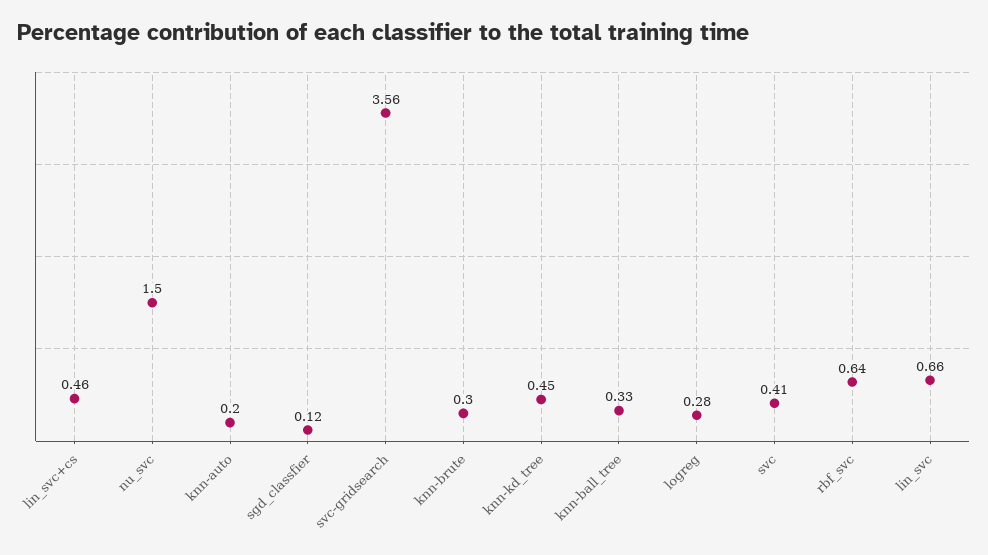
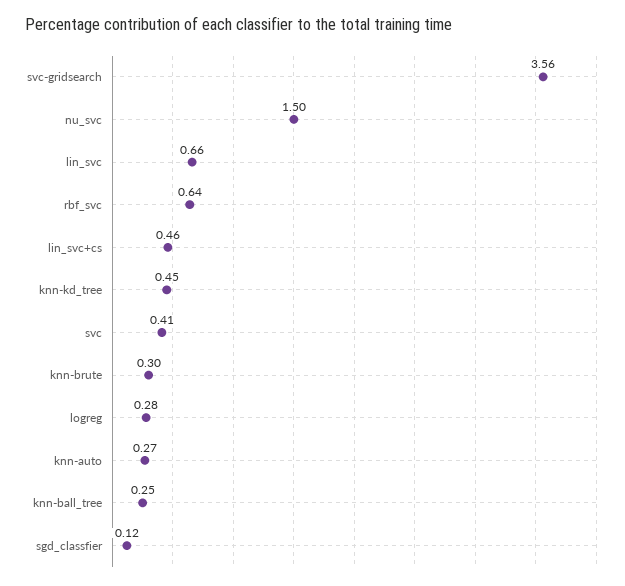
  {
    "lin_svc+cs": 0.46,
    "nu_svc": 1.5,
-   "knn-auto": 0.2,
+   "knn-auto": 0.27,
    "sgd_classfier": 0.12,
    "svc-gridsearch": 3.56,
    "knn-brute": 0.3,
    "knn-kd_tree": 0.45,
-   "knn-ball_tree": 0.33,
+   "knn-ball_tree": 0.25,
    "logreg": 0.28,
    "svc": 0.41,
    "rbf_svc": 0.64,
    "lin_svc": 0.66
  }

